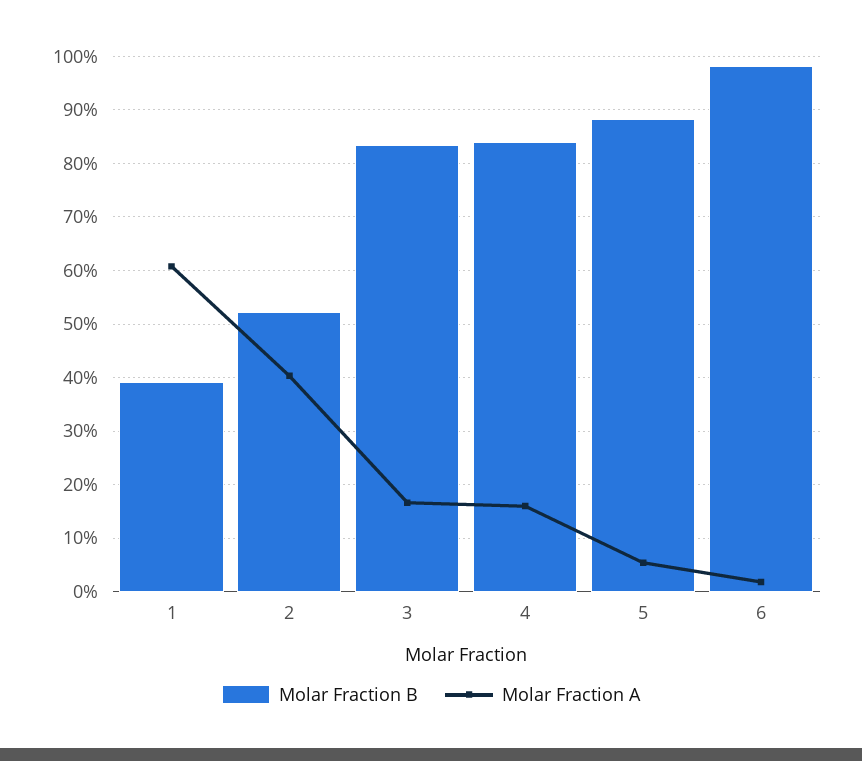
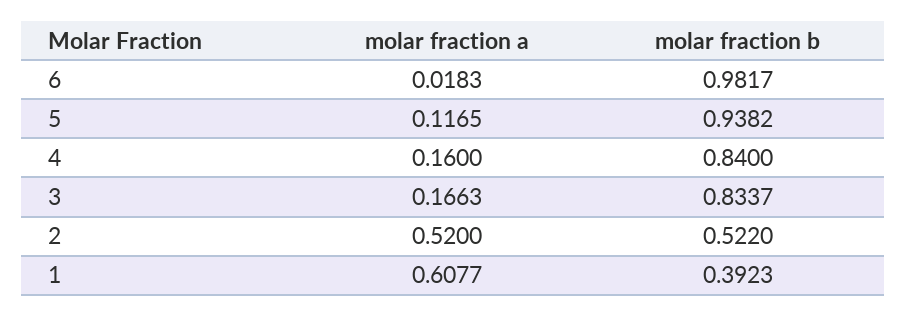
  {
    "Molar Fraction B": {
      "1": 0.3923,
      "2": 0.522,
      "3": 0.8337,
      "4": 0.84,
-     "5": 0.88,
+     "5": 0.9382,
      "6": 0.9817
    },
    "Molar Fraction A": {
      "1": 0.6077,
-     "2": 0.4,
+     "2": 0.52,
      "3": 0.1663,
      "4": 0.16,
-     "5": 0.06,
+     "5": 0.1165,
      "6": 0.0183
    }
  }

